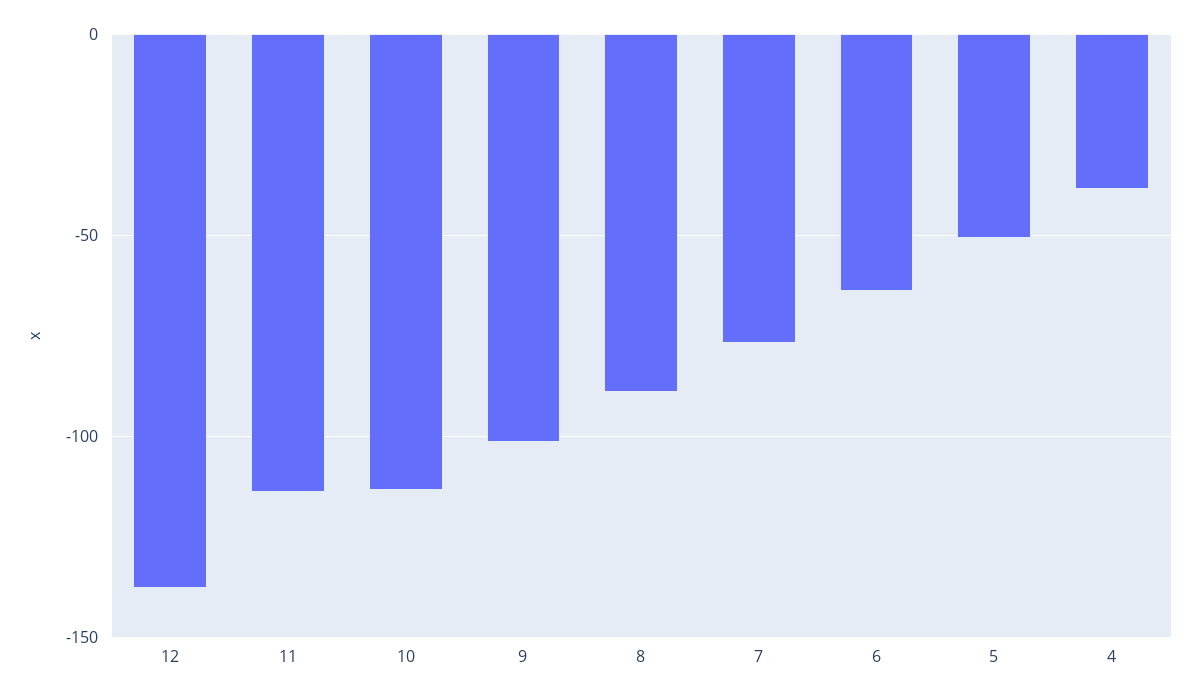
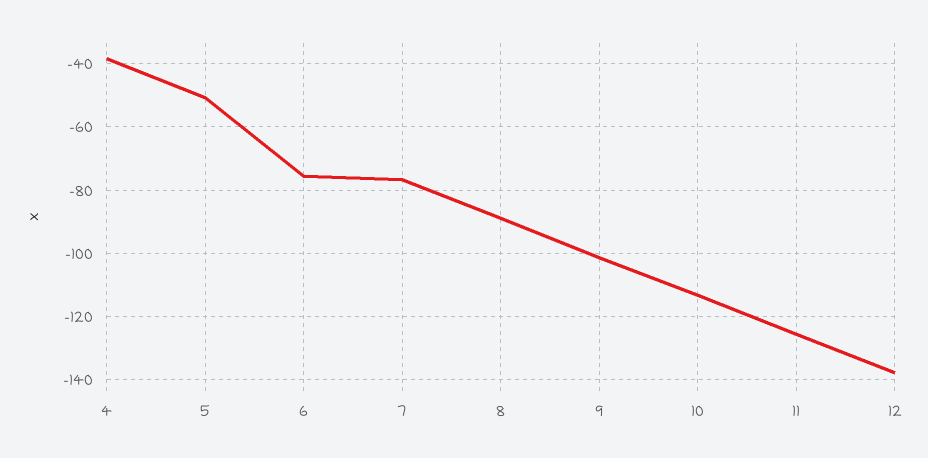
  {
    "12": -138,
-   "11": -115,
+   "11": -126,
    "10": -114,
    "9": -102,
    "8": -88,
    "7": -76,
-   "6": -65,
+   "6": -76,
    "5": -50,
    "4": -38
  }

